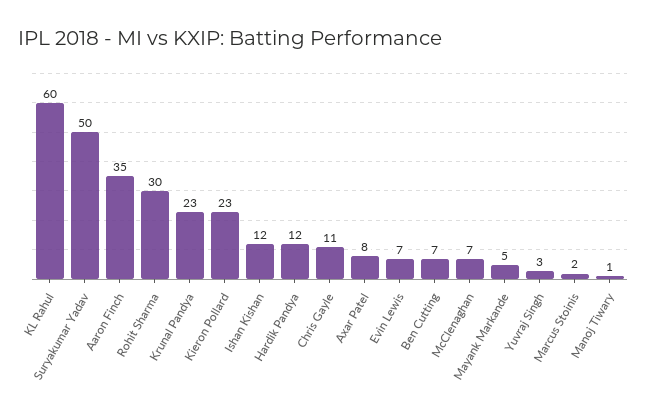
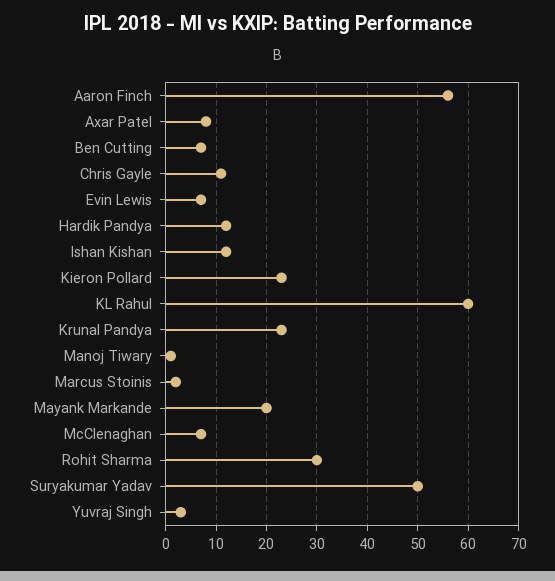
  {
    "KL Rahul": 60,
    "Suryakumar Yadav": 50,
-   "Aaron Finch": 35,
+   "Aaron Finch": 55,
    "Rohit Sharma": 30,
    "Krunal Pandya": 23,
    "Kieron Pollard": 23,
    "Ishan Kishan": 12,
    "Hardik Pandya": 12,
    "Chris Gayle": 11,
    "Axar Patel": 8,
    "Evin Lewis": 7,
    "Ben Cutting": 7,
    "McClenaghan": 7,
-   "Mayank Markande": 5,
+   "Mayank Markande": 20,
    "Yuvraj Singh": 3,
    "Marcus Stoinis": 2,
    "Manoj Tiwary": 1
  }

